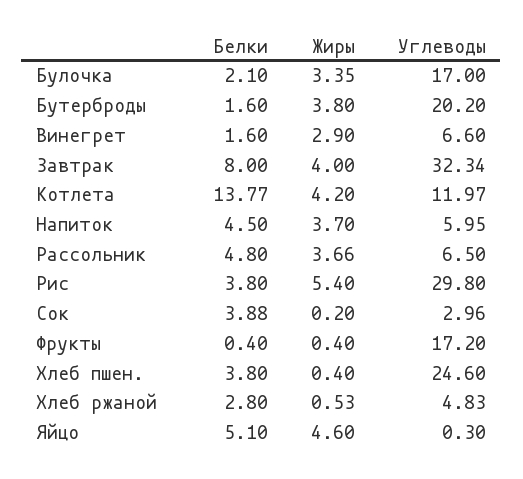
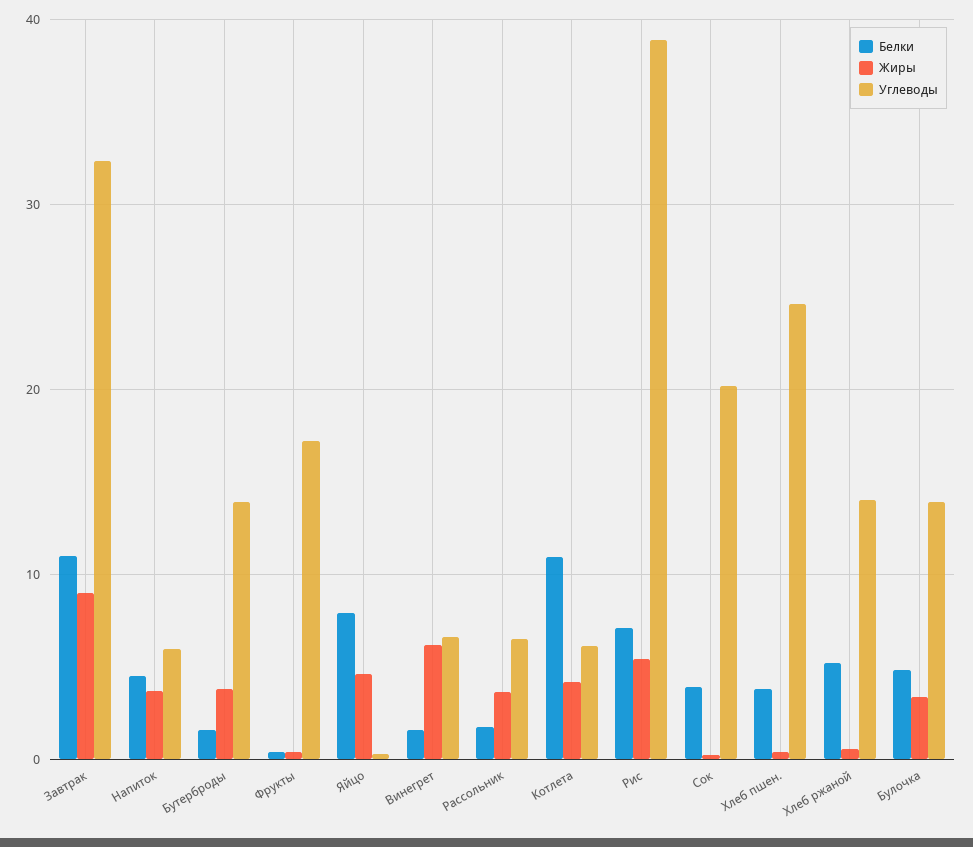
  {
    "Белки": {
-     "Булочка": 2.1,
+     "Булочка": 5,
      "Бутерброды": 1.6,
      "Винегрет": 1.6,
-     "Завтрак": 8,
+     "Завтрак": 11,
-     "Котлета": 13.77,
+     "Котлета": 11,
      "Напиток": 4.5,
-     "Рассольник": 4.8,
+     "Рассольник": 2,
-     "Рис": 3.8,
+     "Рис": 7,
      "Сок": 3.88,
      "Фрукты": 0.4,
      "Хлеб пшен.": 3.8,
-     "Хлеб ржаной": 2.8,
+     "Хлеб ржаной": 5,
-     "Яйцо": 5.1
+     "Яйцо": 8
    },
    "Жиры": {
      "Булочка": 3.35,
      "Бутерброды": 3.8,
-     "Винегрет": 2.9,
+     "Винегрет": 6,
-     "Завтрак": 4,
+     "Завтрак": 9,
      "Котлета": 4.2,
      "Напиток": 3.7,
      "Рассольник": 3.66,
      "Рис": 5.4,
      "Сок": 0.2,
      "Фрукты": 0.4,
      "Хлеб пшен.": 0.4,
      "Хлеб ржаной": 0.53,
      "Яйцо": 4.6
    },
    "Углеводы": {
-     "Булочка": 17,
+     "Булочка": 14,
-     "Бутерброды": 20.2,
+     "Бутерброды": 14,
      "Винегрет": 6.6,
      "Завтрак": 32.34,
-     "Котлета": 11.97,
+     "Котлета": 6,
      "Напиток": 5.95,
      "Рассольник": 6.5,
-     "Рис": 29.8,
+     "Рис": 39,
-     "Сок": 2.96,
+     "Сок": 20,
      "Фрукты": 17.2,
      "Хлеб пшен.": 24.6,
-     "Хлеб ржаной": 4.83,
+     "Хлеб ржаной": 14,
      "Яйцо": 0.3
    }
  }

